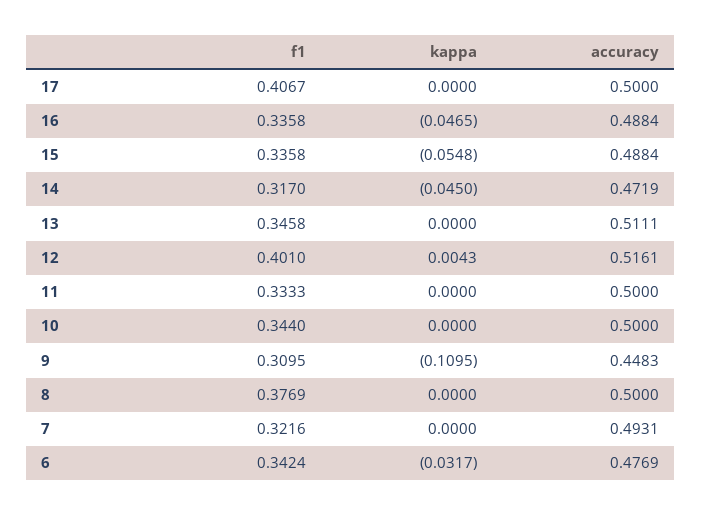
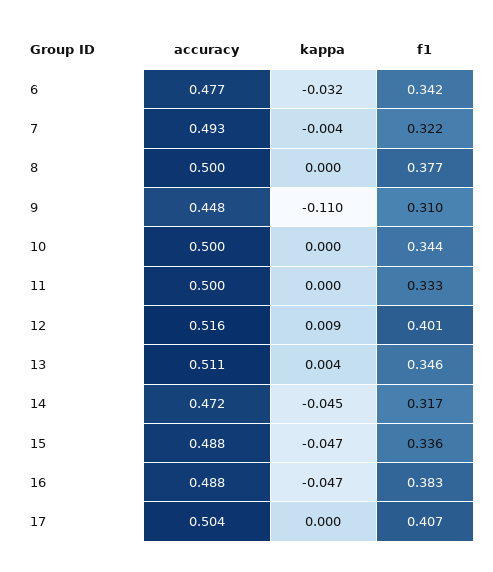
  {
    "f1": {
      "17": 0.4067,
-     "16": 0.3358,
+     "16": 0.383,
      "15": 0.3358,
      "14": 0.317,
      "13": 0.3458,
      "12": 0.401,
      "11": 0.3333,
      "10": 0.344,
      "9": 0.3095,
      "8": 0.3769,
      "7": 0.3216,
      "6": 0.3424
    },
    "kappa": {
      "17": 0,
      "16": -0.0465,
-     "15": -0.0548,
+     "15": -0.047,
      "14": -0.045,
-     "13": 0,
+     "13": 0.004,
-     "12": 0.0043,
+     "12": 0.009,
      "11": 0,
      "10": 0,
      "9": -0.1095,
      "8": 0,
-     "7": 0,
+     "7": -0.004,
      "6": -0.0317
    },
    "accuracy": {
-     "17": 0.5,
+     "17": 0.504,
      "16": 0.4884,
      "15": 0.4884,
      "14": 0.4719,
      "13": 0.5111,
      "12": 0.5161,
      "11": 0.5,
      "10": 0.5,
      "9": 0.4483,
      "8": 0.5,
      "7": 0.4931,
      "6": 0.4769
    }
  }

